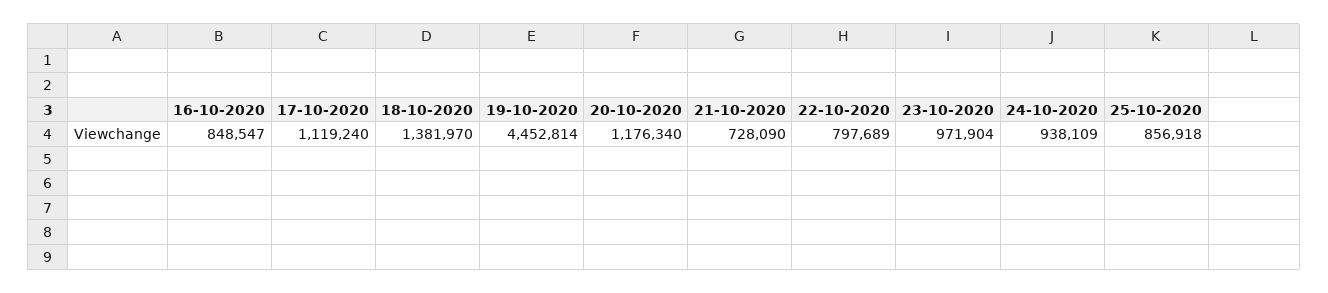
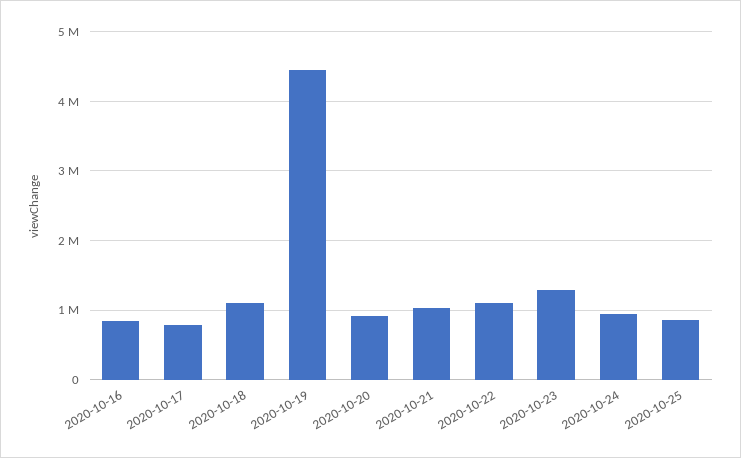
  {
    "16-10-2020": 848547,
-   "17-10-2020": 1119240,
+   "17-10-2020": 800000,
-   "18-10-2020": 1381970,
+   "18-10-2020": 1100000,
    "19-10-2020": 4452814,
-   "20-10-2020": 1176340,
+   "20-10-2020": 900000,
-   "21-10-2020": 728090,
+   "21-10-2020": 1000000,
-   "22-10-2020": 797689,
+   "22-10-2020": 1100000,
-   "23-10-2020": 971904,
+   "23-10-2020": 1300000,
    "24-10-2020": 938109,
    "25-10-2020": 856918
  }

